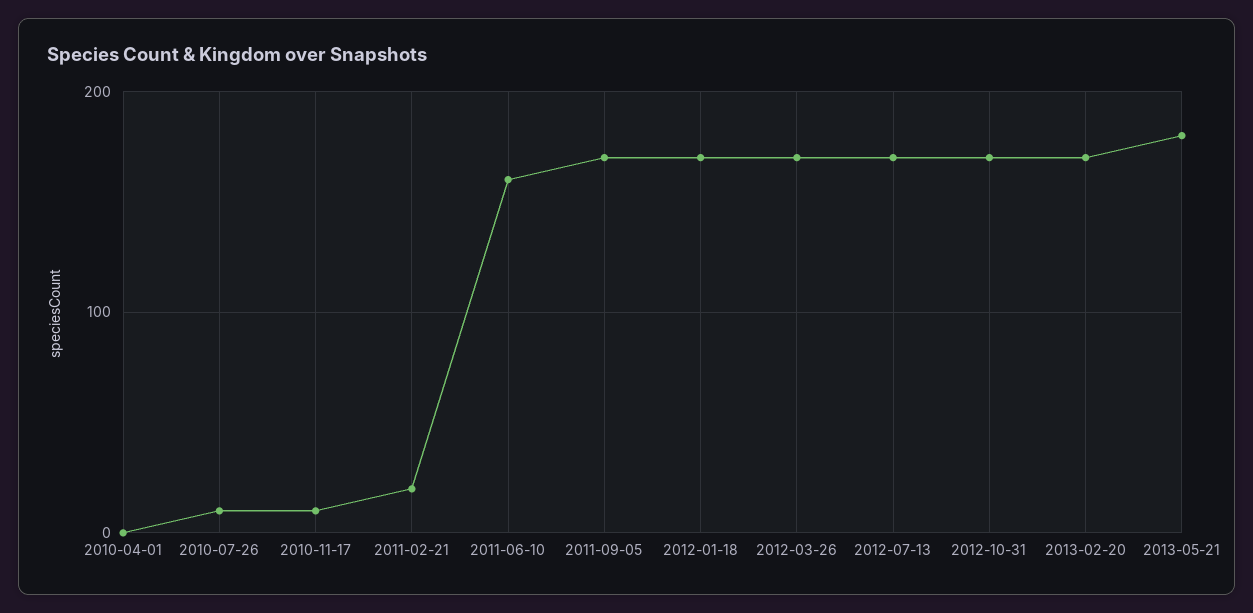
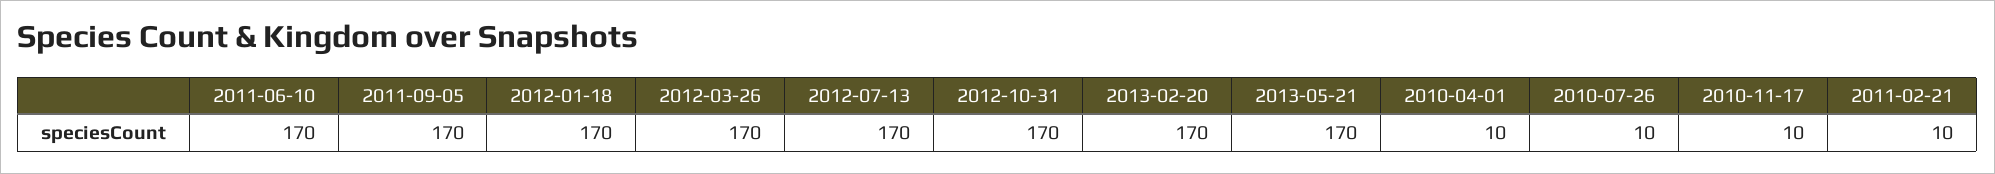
  {
-   "2010-04-01": 0,
+   "2010-04-01": 10,
    "2010-07-26": 10,
    "2010-11-17": 10,
-   "2011-02-21": 20,
+   "2011-02-21": 10,
-   "2011-06-10": 160,
+   "2011-06-10": 170,
    "2011-09-05": 170,
    "2012-01-18": 170,
    "2012-03-26": 170,
    "2012-07-13": 170,
    "2012-10-31": 170,
    "2013-02-20": 170,
-   "2013-05-21": 180
+   "2013-05-21": 170
  }

